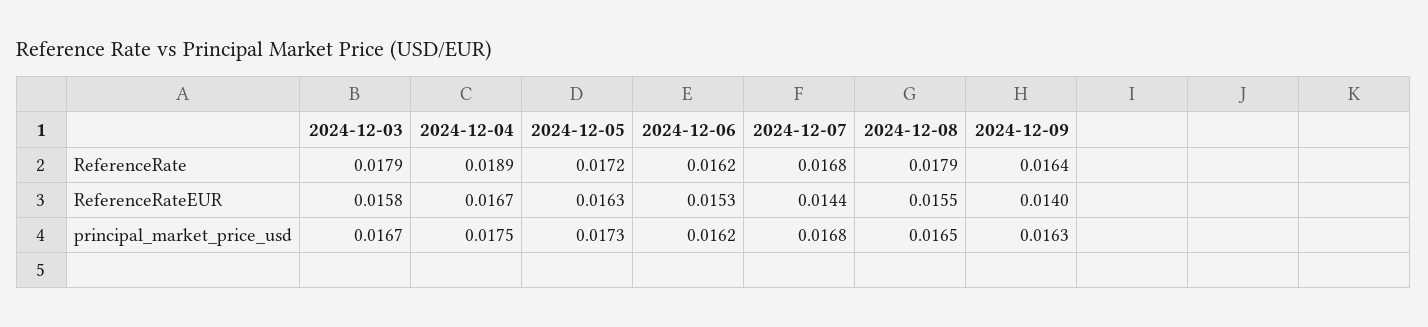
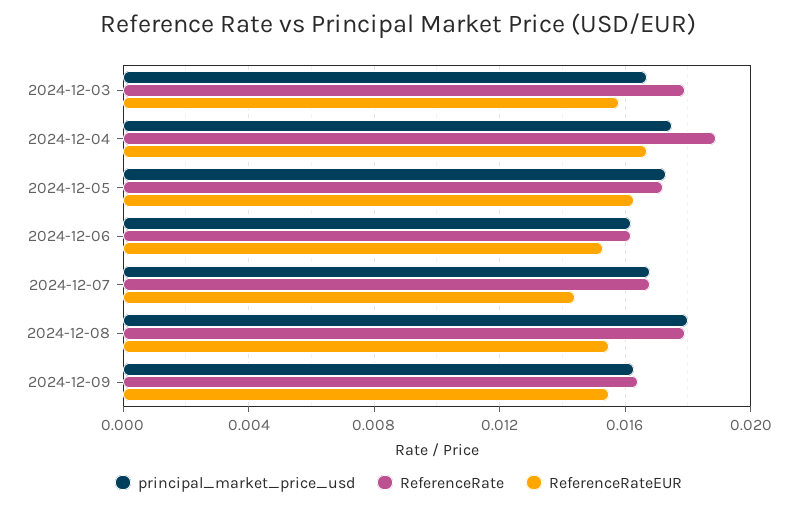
  {
    "ReferenceRate": {
      "2024-12-03": 0.0179,
      "2024-12-04": 0.0189,
      "2024-12-05": 0.0172,
      "2024-12-06": 0.0162,
      "2024-12-07": 0.0168,
      "2024-12-08": 0.0179,
      "2024-12-09": 0.0164
    },
    "ReferenceRateEUR": {
      "2024-12-03": 0.0158,
      "2024-12-04": 0.0167,
      "2024-12-05": 0.0163,
      "2024-12-06": 0.0153,
      "2024-12-07": 0.0144,
      "2024-12-08": 0.0155,
-     "2024-12-09": 0.014
+     "2024-12-09": 0.0155
    },
    "principal_market_price_usd": {
      "2024-12-03": 0.0167,
      "2024-12-04": 0.0175,
      "2024-12-05": 0.0173,
      "2024-12-06": 0.0162,
      "2024-12-07": 0.0168,
-     "2024-12-08": 0.0165,
+     "2024-12-08": 0.018,
      "2024-12-09": 0.0163
    }
  }

